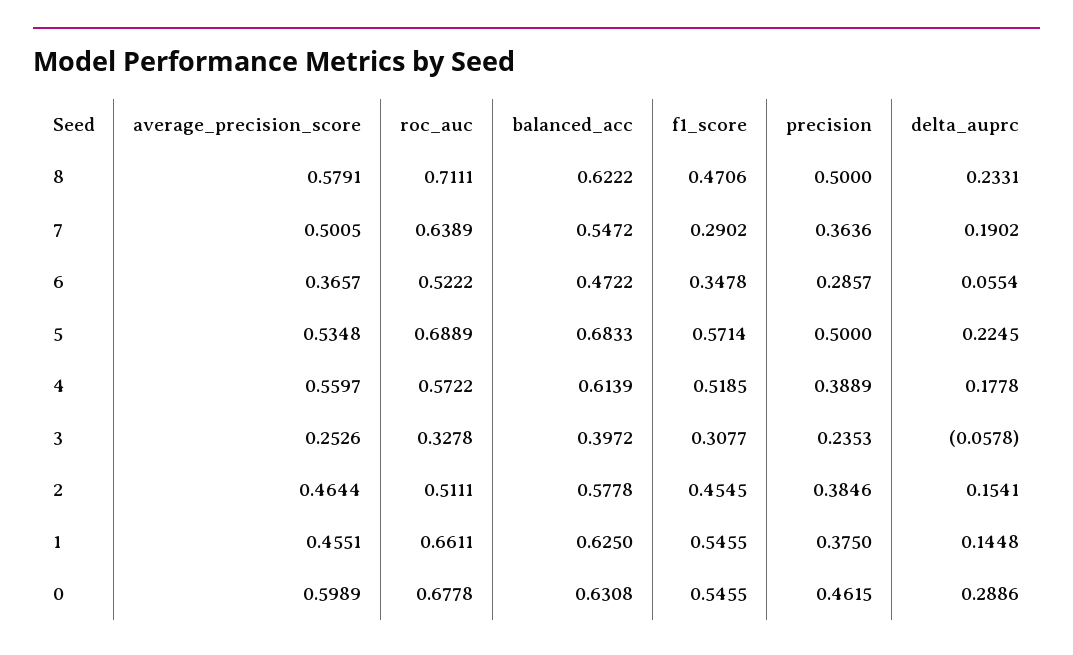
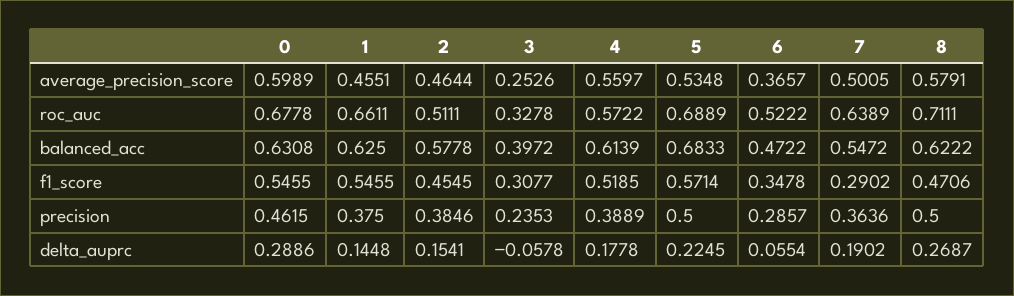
  {
    "average_precision_score": {
      "8": 0.5791,
      "7": 0.5005,
      "6": 0.3657,
      "5": 0.5348,
      "4": 0.5597,
      "3": 0.2526,
      "2": 0.4644,
      "1": 0.4551,
      "0": 0.5989
    },
    "roc_auc": {
      "8": 0.7111,
      "7": 0.6389,
      "6": 0.5222,
      "5": 0.6889,
      "4": 0.5722,
      "3": 0.3278,
      "2": 0.5111,
      "1": 0.6611,
      "0": 0.6778
    },
    "balanced_acc": {
      "8": 0.6222,
      "7": 0.5472,
      "6": 0.4722,
      "5": 0.6833,
      "4": 0.6139,
      "3": 0.3972,
      "2": 0.5778,
      "1": 0.625,
      "0": 0.6308
    },
    "f1_score": {
      "8": 0.4706,
      "7": 0.2902,
      "6": 0.3478,
      "5": 0.5714,
      "4": 0.5185,
      "3": 0.3077,
      "2": 0.4545,
      "1": 0.5455,
      "0": 0.5455
    },
    "precision": {
      "8": 0.5,
      "7": 0.3636,
      "6": 0.2857,
      "5": 0.5,
      "4": 0.3889,
      "3": 0.2353,
      "2": 0.3846,
      "1": 0.375,
      "0": 0.4615
    },
    "delta_auprc": {
-     "8": 0.2331,
+     "8": 0.2687,
      "7": 0.1902,
      "6": 0.0554,
      "5": 0.2245,
      "4": 0.1778,
      "3": -0.0578,
      "2": 0.1541,
      "1": 0.1448,
      "0": 0.2886
    }
  }

